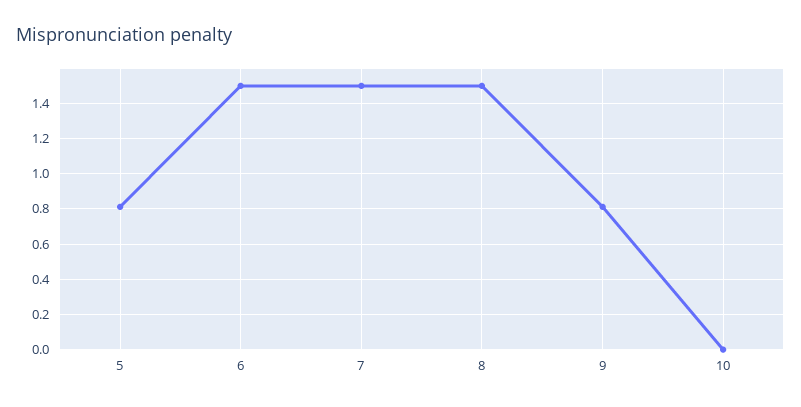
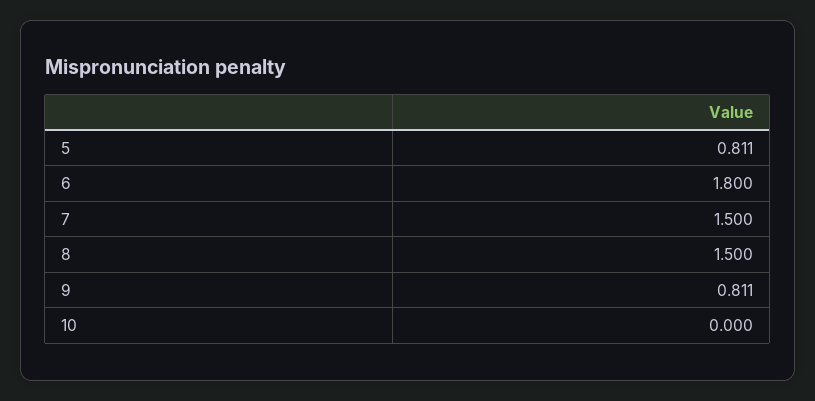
  {
    "5": 0.811,
-   "6": 1.5,
+   "6": 1.8,
    "7": 1.5,
    "8": 1.5,
    "9": 0.811,
    "10": 0
  }

